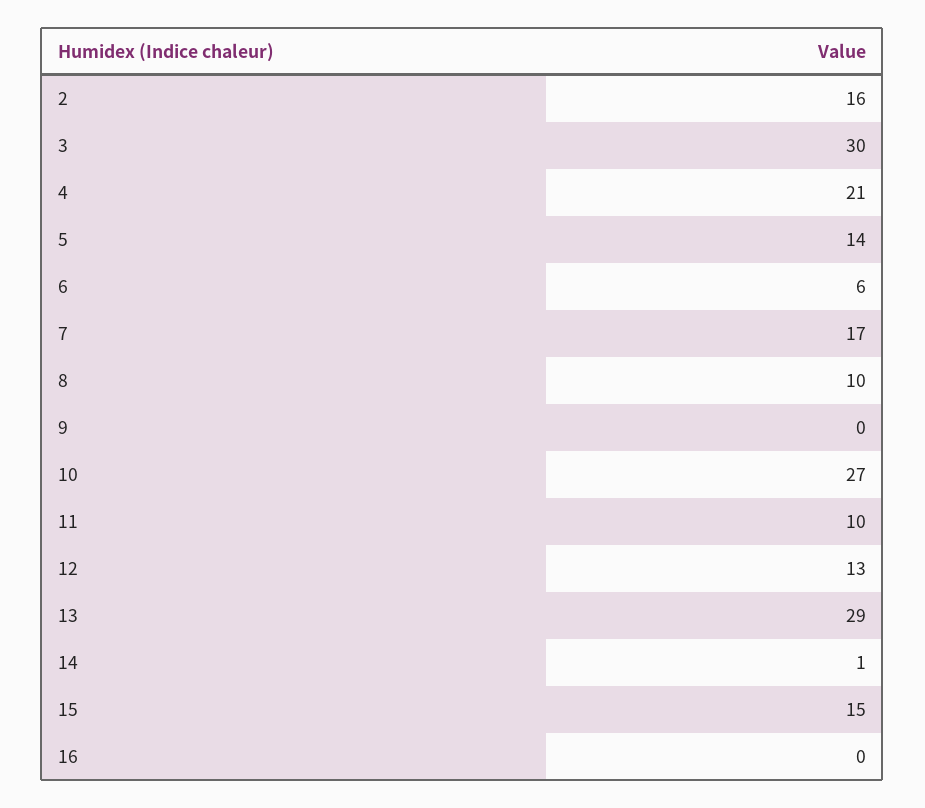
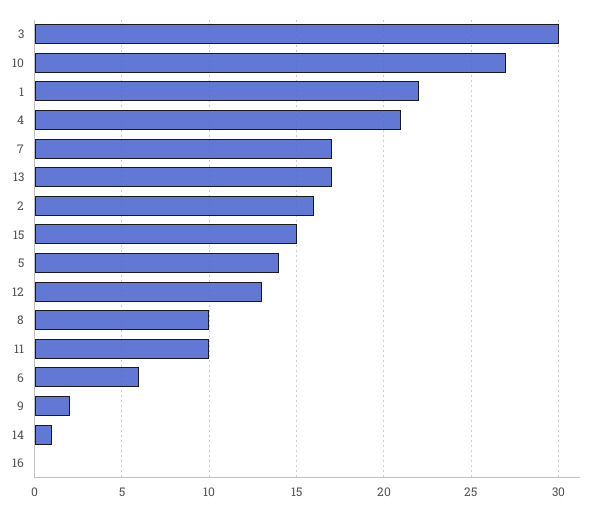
  {
    "2": 16,
    "3": 30,
    "4": 21,
    "5": 14,
    "6": 6,
    "7": 17,
    "8": 10,
-   "9": 0,
+   "9": 2,
    "10": 27,
    "11": 10,
    "12": 13,
-   "13": 29,
+   "13": 17,
    "14": 1,
    "15": 15,
-   "16": 0
+   "16": 0,
+   "1": 22
  }

